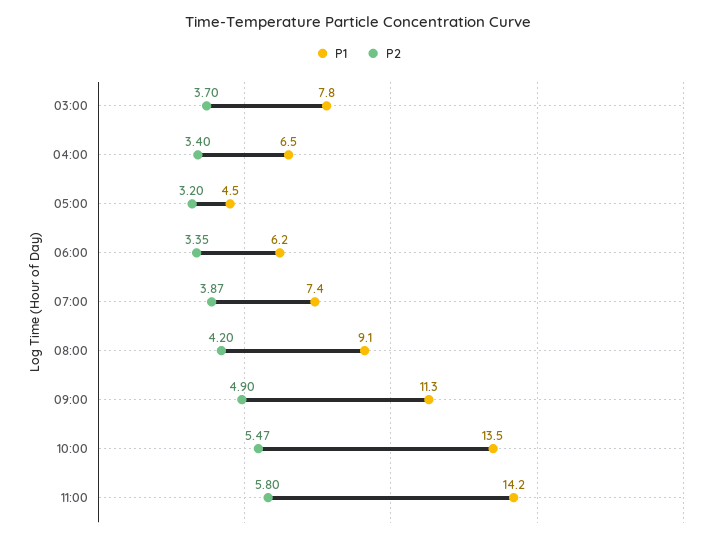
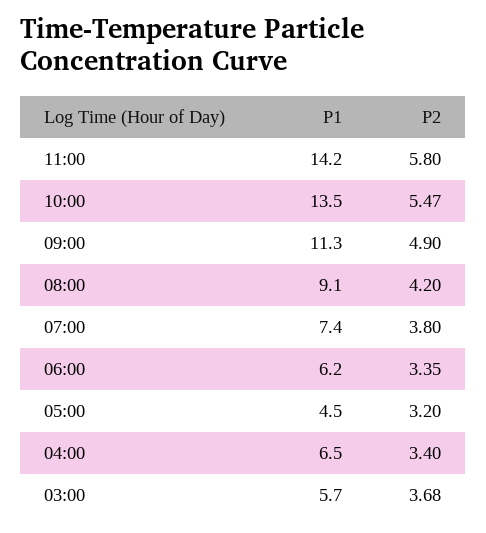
  {
    "P1": {
-     "03:00": 7.8,
+     "03:00": 5.7,
      "04:00": 6.5,
      "05:00": 4.5,
      "06:00": 6.2,
      "07:00": 7.4,
      "08:00": 9.1,
      "09:00": 11.3,
      "10:00": 13.5,
      "11:00": 14.2
    },
    "P2": {
-     "03:00": 3.7,
+     "03:00": 3.68,
      "04:00": 3.4,
      "05:00": 3.2,
      "06:00": 3.35,
-     "07:00": 3.87,
+     "07:00": 3.8,
      "08:00": 4.2,
      "09:00": 4.9,
      "10:00": 5.47,
      "11:00": 5.8
    }
  }

